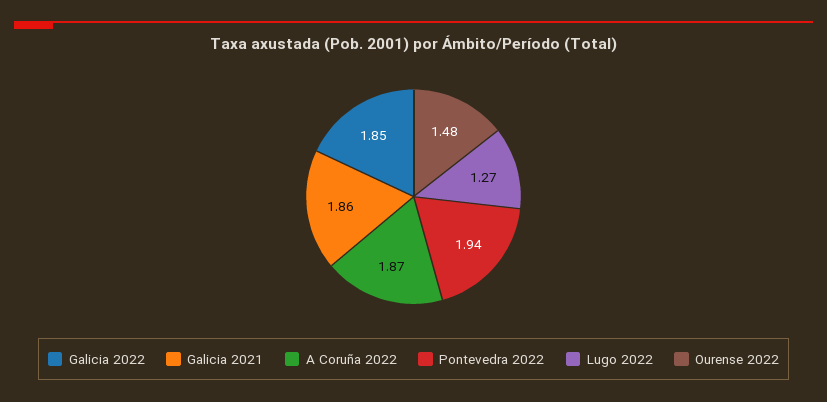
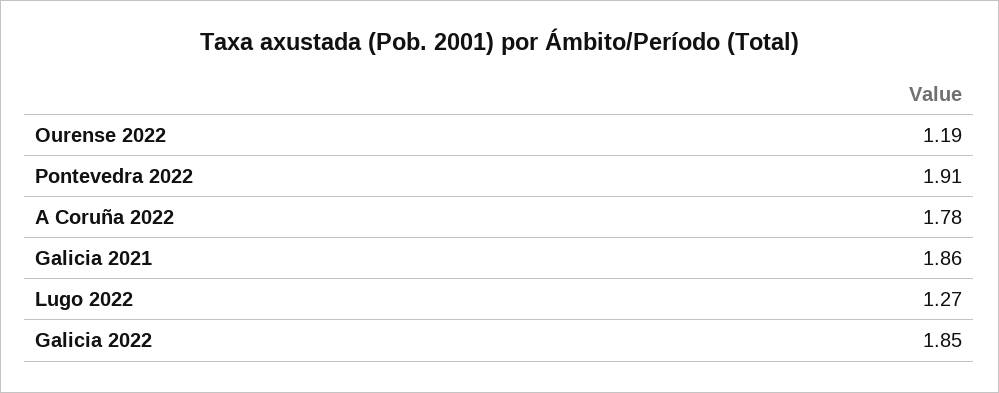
  {
    "Galicia 2022": 1.85,
    "Galicia 2021": 1.86,
-   "A Coruña 2022": 1.87,
+   "A Coruña 2022": 1.78,
-   "Pontevedra 2022": 1.94,
+   "Pontevedra 2022": 1.91,
    "Lugo 2022": 1.27,
-   "Ourense 2022": 1.48
+   "Ourense 2022": 1.19
  }

